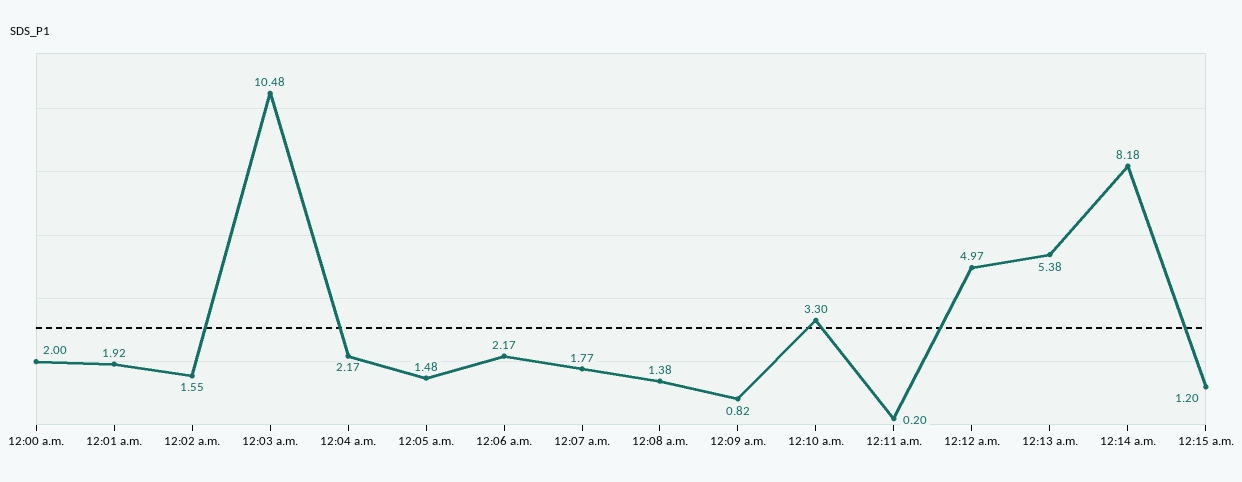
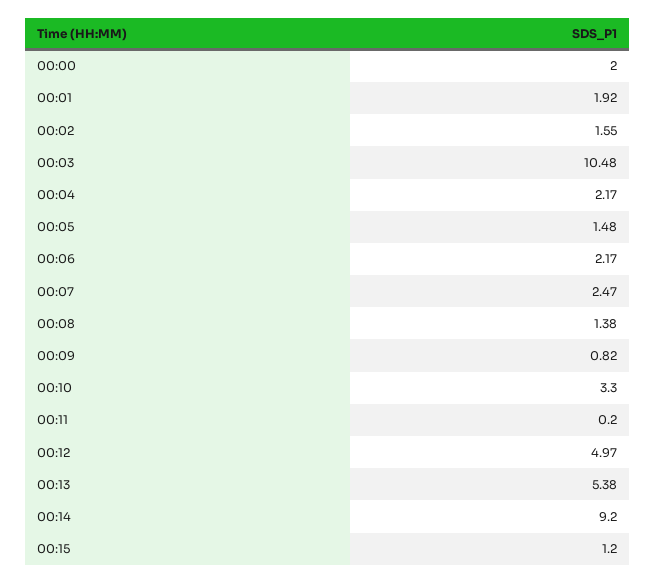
  {
    "12:00 a.m.": 2,
    "12:01 a.m.": 1.92,
    "12:02 a.m.": 1.55,
    "12:03 a.m.": 10.48,
    "12:04 a.m.": 2.17,
    "12:05 a.m.": 1.48,
    "12:06 a.m.": 2.17,
-   "12:07 a.m.": 1.77,
+   "12:07 a.m.": 2.47,
    "12:08 a.m.": 1.38,
    "12:09 a.m.": 0.82,
    "12:10 a.m.": 3.3,
    "12:11 a.m.": 0.2,
    "12:12 a.m.": 4.97,
    "12:13 a.m.": 5.38,
-   "12:14 a.m.": 8.18,
+   "12:14 a.m.": 9.2,
    "12:15 a.m.": 1.2
  }

